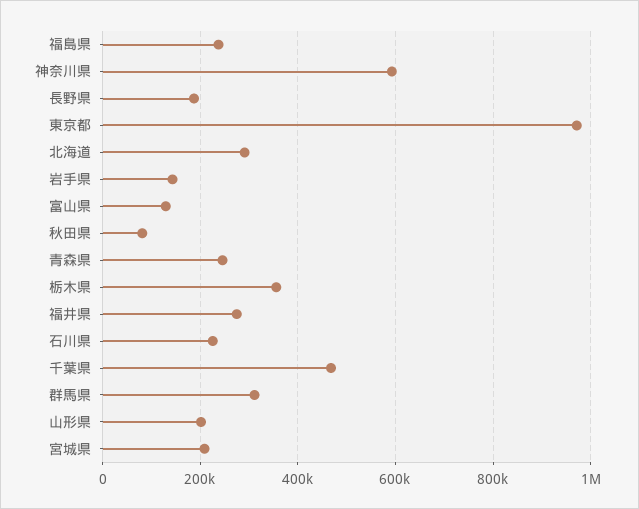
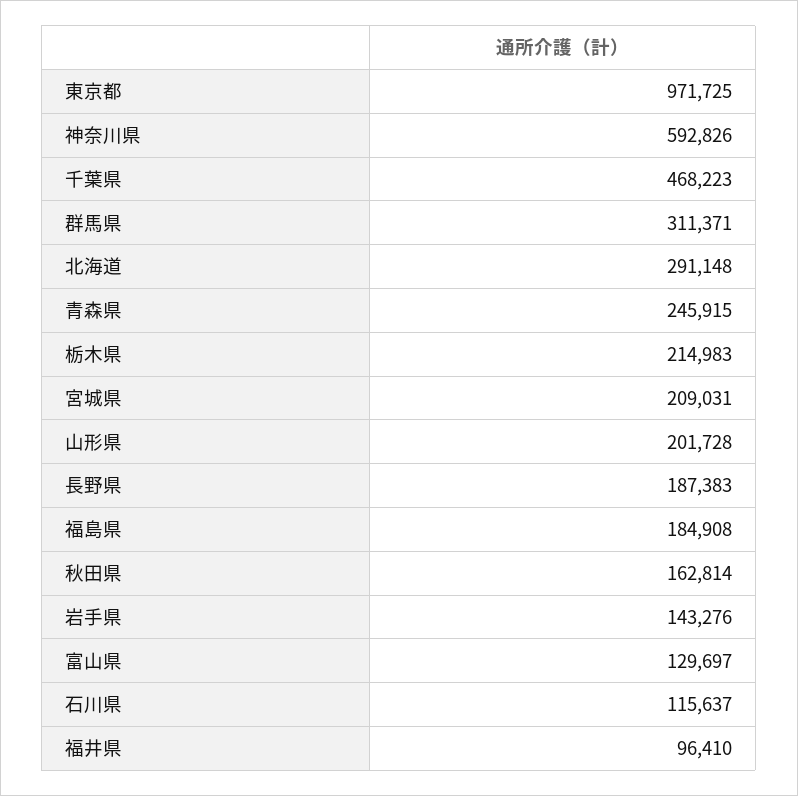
  {
-   "福島県": 240000,
+   "福島県": 184908,
    "神奈川県": 592826,
    "長野県": 187383,
    "東京都": 971725,
    "北海道": 291148,
    "岩手県": 143276,
    "富山県": 129697,
-   "秋田県": 80000,
+   "秋田県": 162814,
    "青森県": 245915,
-   "栃木県": 360000,
+   "栃木県": 214983,
-   "福井県": 280000,
+   "福井県": 96410,
-   "石川県": 220000,
+   "石川県": 115637,
    "千葉県": 468223,
    "群馬県": 311371,
    "山形県": 201728,
    "宮城県": 209031
  }

